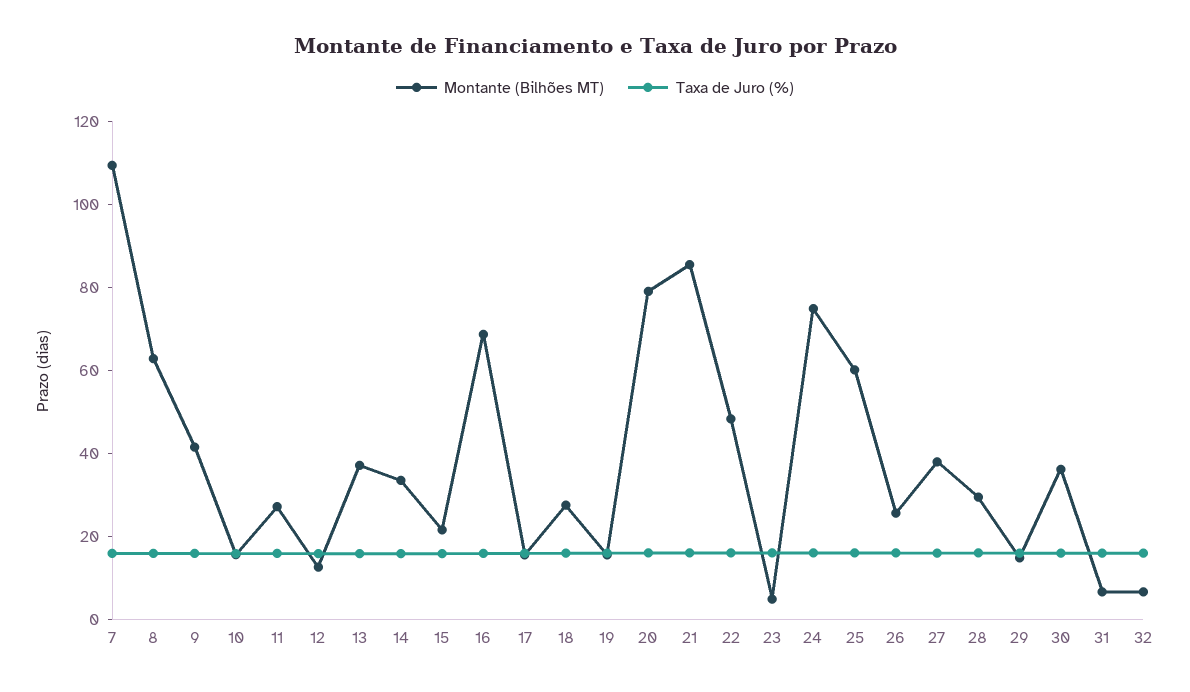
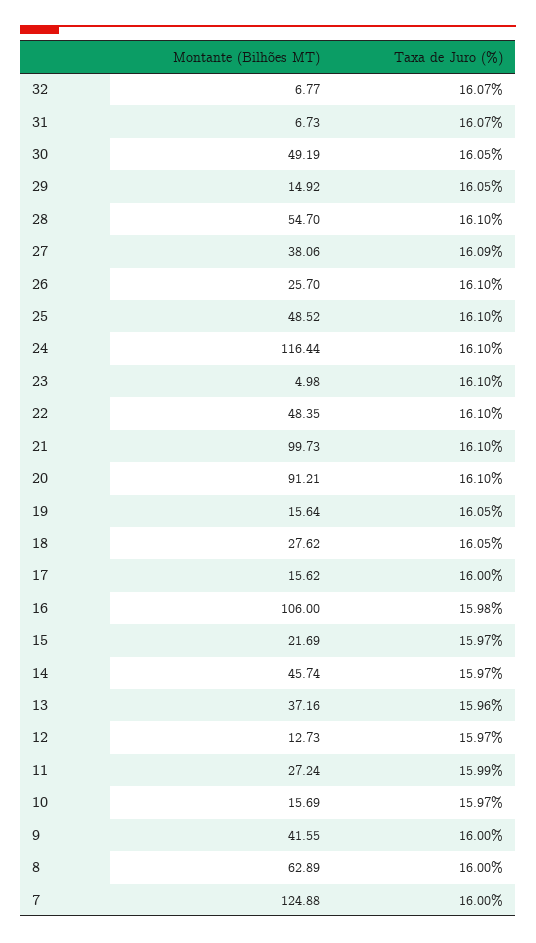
  {
    "Montante (Bilhões MT)": {
-     "7": 110,
+     "7": 124.88,
      "8": 62.89,
      "9": 41.55,
      "10": 15.69,
      "11": 27.24,
      "12": 12.73,
      "13": 37.16,
-     "14": 35,
+     "14": 45.74,
      "15": 21.69,
-     "16": 70,
+     "16": 106,
      "17": 15.62,
      "18": 27.62,
      "19": 15.64,
-     "20": 80,
+     "20": 91.21,
-     "21": 85,
+     "21": 99.73,
      "22": 48.35,
      "23": 4.98,
-     "24": 75,
+     "24": 116.44,
-     "25": 60,
+     "25": 48.52,
      "26": 25.7,
      "27": 38.06,
-     "28": 30,
+     "28": 54.7,
      "29": 14.92,
-     "30": 35,
+     "30": 49.19,
      "31": 6.73,
      "32": 6.77
    },
    "Taxa de Juro (%)": {
      "7": 16,
      "8": 16,
      "9": 16,
      "10": 15.97,
      "11": 15.99,
      "12": 15.97,
      "13": 15.96,
      "14": 15.97,
      "15": 15.97,
      "16": 15.98,
      "17": 16,
      "18": 16.05,
      "19": 16.05,
      "20": 16.1,
      "21": 16.1,
      "22": 16.1,
      "23": 16.1,
      "24": 16.1,
      "25": 16.1,
      "26": 16.1,
      "27": 16.09,
      "28": 16.1,
      "29": 16.05,
      "30": 16.05,
      "31": 16.07,
      "32": 16.07
    }
  }

